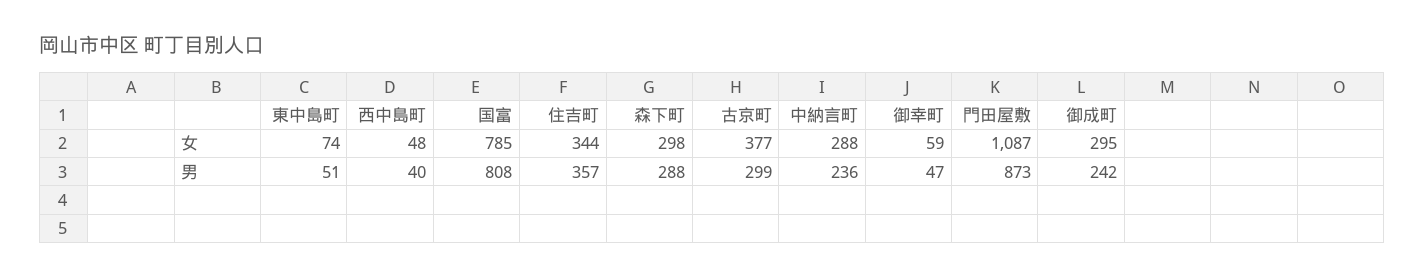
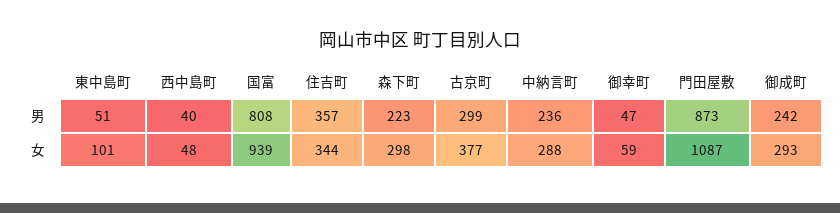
  {
    "東中島町": {
-     "女": 74,
+     "女": 101,
      "男": 51
    },
    "西中島町": {
      "女": 48,
      "男": 40
    },
    "国富": {
-     "女": 785,
+     "女": 939,
      "男": 808
    },
    "住吉町": {
      "女": 344,
      "男": 357
    },
    "森下町": {
      "女": 298,
-     "男": 288
+     "男": 223
    },
    "古京町": {
      "女": 377,
      "男": 299
    },
    "中納言町": {
      "女": 288,
      "男": 236
    },
    "御幸町": {
      "女": 59,
      "男": 47
    },
    "門田屋敷": {
      "女": 1087,
      "男": 873
    },
    "御成町": {
-     "女": 295,
+     "女": 293,
      "男": 242
    }
  }

